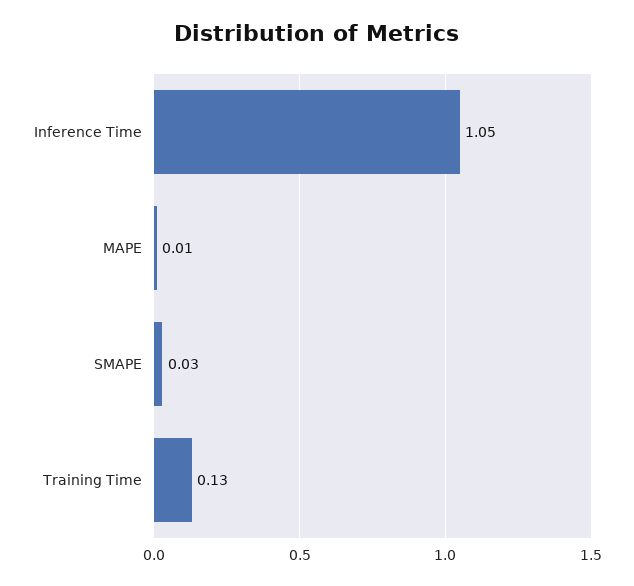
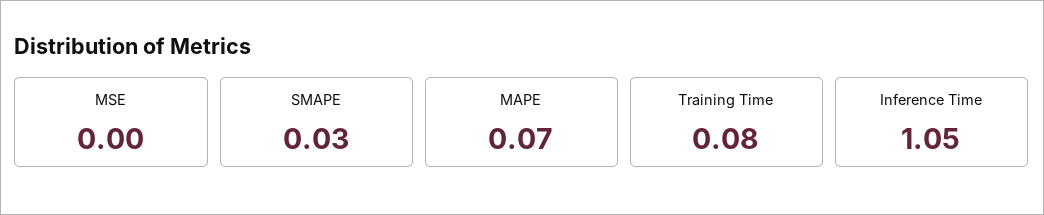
  {
    "Inference Time": 1.05,
-   "MAPE": 0.01,
+   "MAPE": 0.07,
    "SMAPE": 0.03,
-   "Training Time": 0.13
+   "Training Time": 0.08,
+   "MSE": 0
  }

